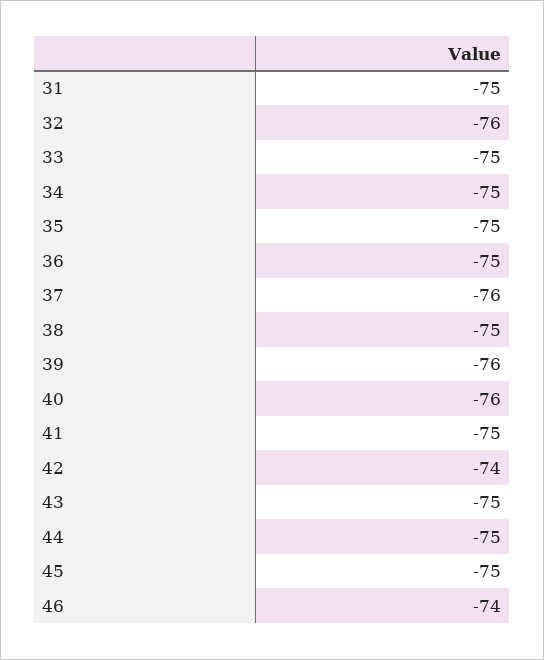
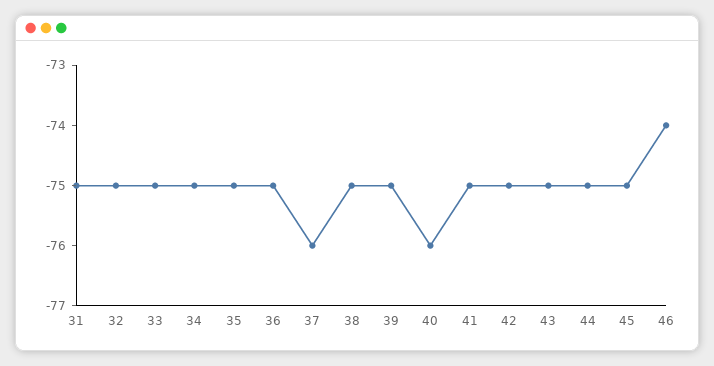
  {
    "31": -75,
-   "32": -76,
+   "32": -75,
    "33": -75,
    "34": -75,
    "35": -75,
    "36": -75,
    "37": -76,
    "38": -75,
-   "39": -76,
+   "39": -75,
    "40": -76,
    "41": -75,
-   "42": -74,
+   "42": -75,
    "43": -75,
    "44": -75,
    "45": -75,
    "46": -74
  }

